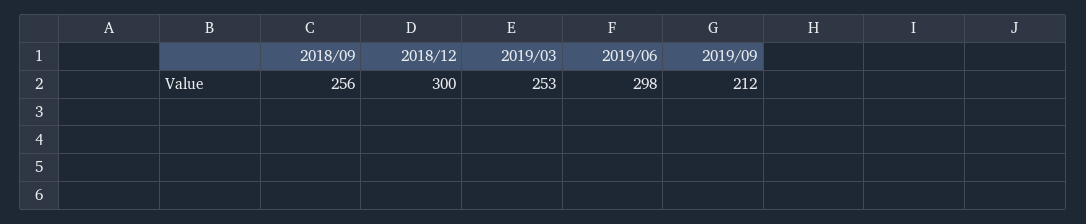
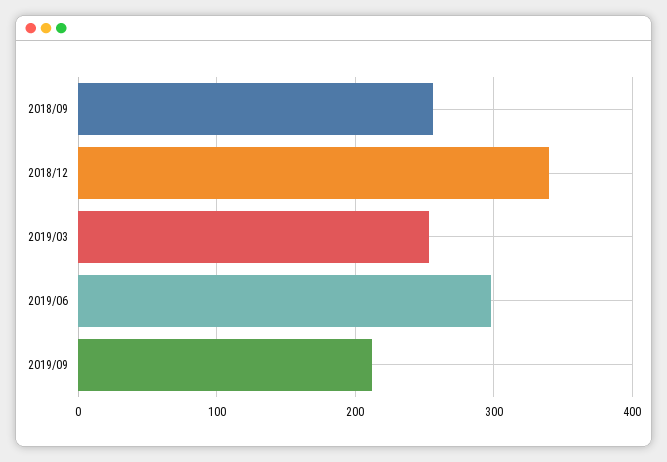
  {
    "2018/09": 256,
-   "2018/12": 300,
+   "2018/12": 340,
    "2019/03": 253,
    "2019/06": 298,
    "2019/09": 212
  }

